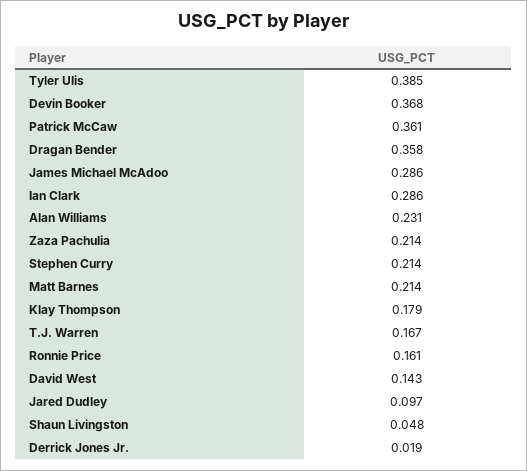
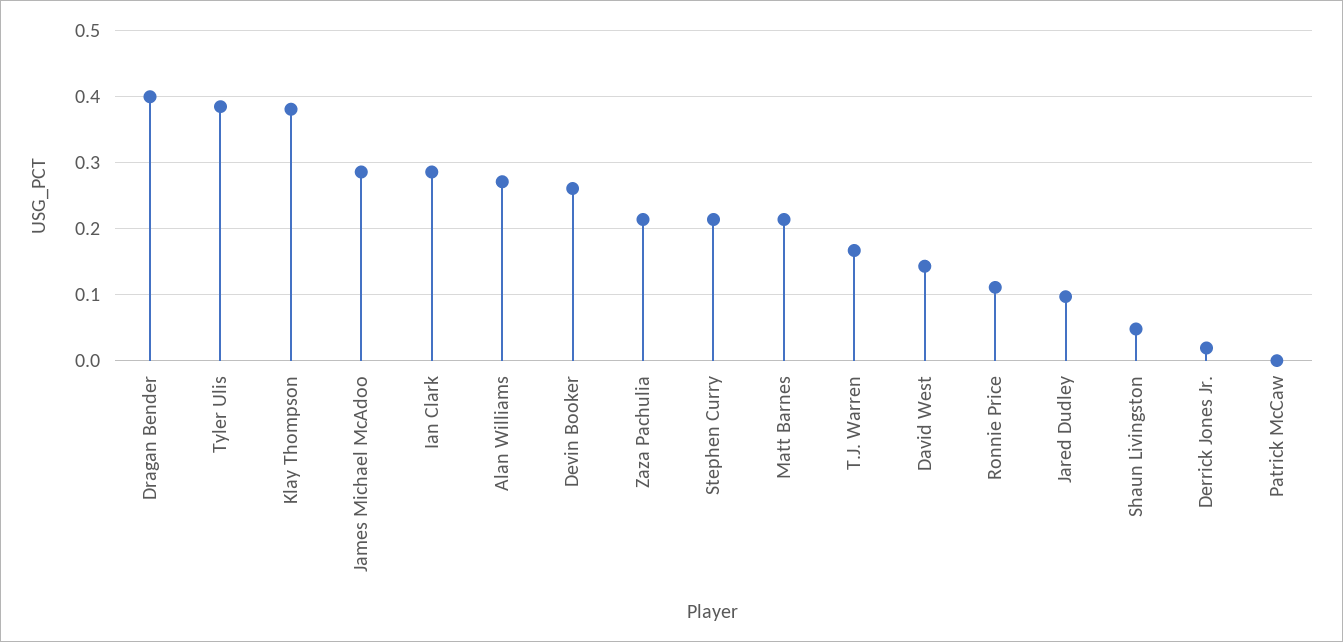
  {
    "Tyler Ulis": 0.385,
-   "Devin Booker": 0.368,
+   "Devin Booker": 0.26,
-   "Patrick McCaw": 0.361,
+   "Patrick McCaw": 0,
-   "Dragan Bender": 0.358,
+   "Dragan Bender": 0.4,
    "James Michael McAdoo": 0.286,
    "Ian Clark": 0.286,
-   "Alan Williams": 0.231,
+   "Alan Williams": 0.27,
    "Zaza Pachulia": 0.214,
    "Stephen Curry": 0.214,
    "Matt Barnes": 0.214,
-   "Klay Thompson": 0.179,
+   "Klay Thompson": 0.38,
    "T.J. Warren": 0.167,
-   "Ronnie Price": 0.161,
+   "Ronnie Price": 0.11,
    "David West": 0.143,
    "Jared Dudley": 0.097,
    "Shaun Livingston": 0.048,
    "Derrick Jones Jr.": 0.019
  }

